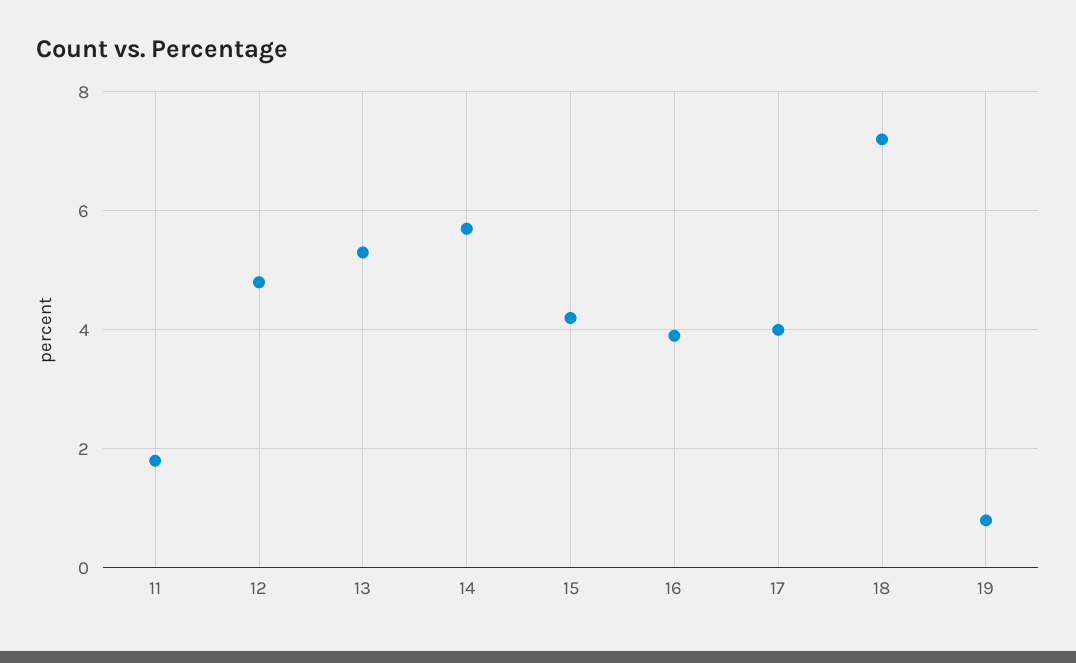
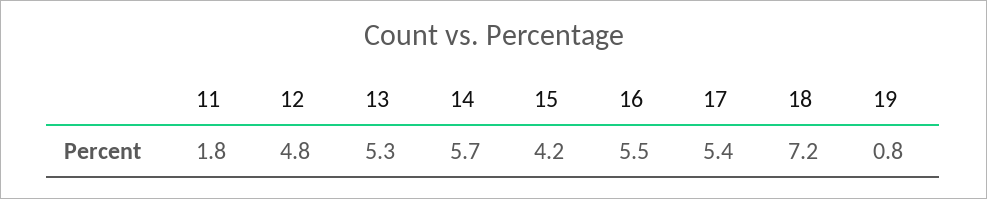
  {
    "11": 1.8,
    "12": 4.8,
    "13": 5.3,
    "14": 5.7,
    "15": 4.2,
-   "16": 4,
+   "16": 5.5,
-   "17": 4,
+   "17": 5.4,
    "18": 7.2,
    "19": 0.8
  }

